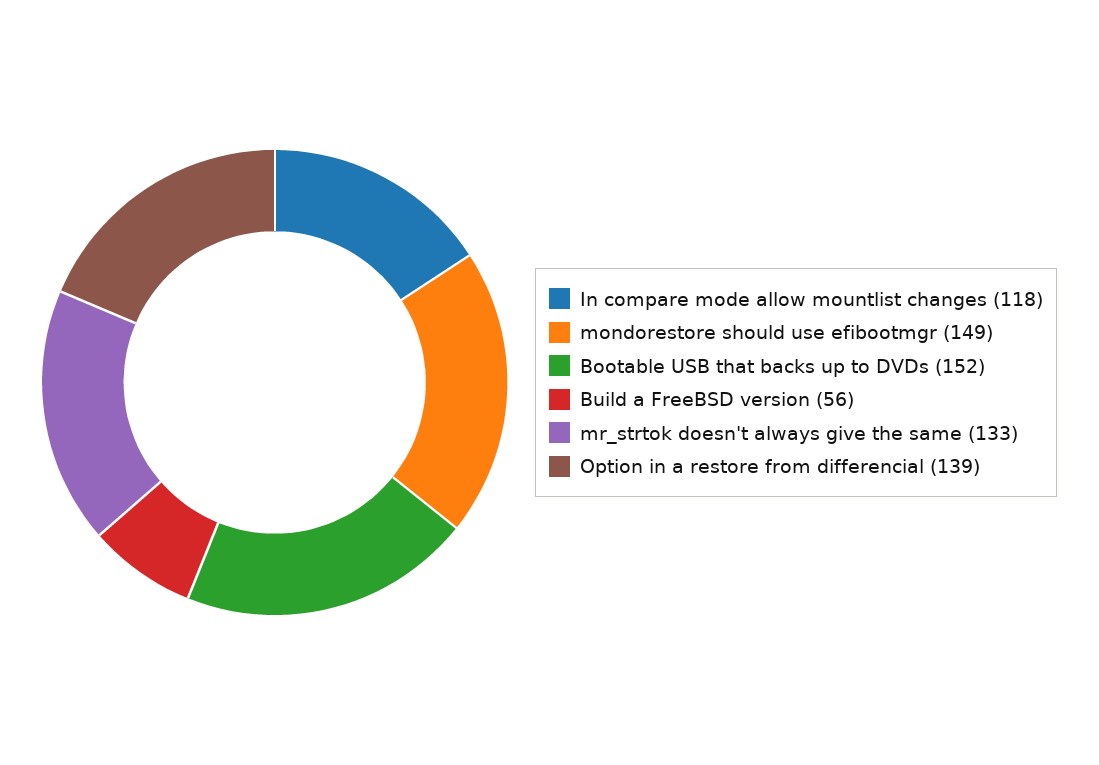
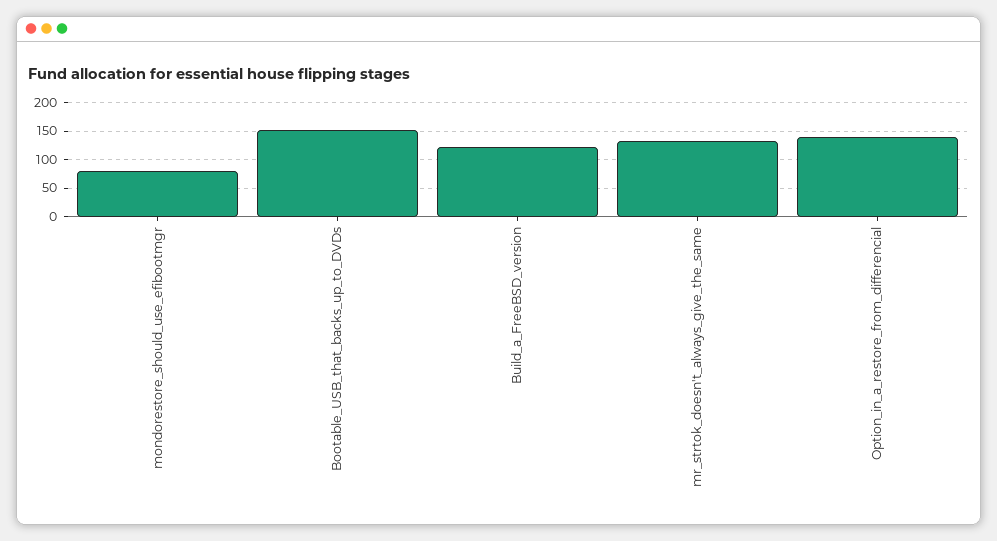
  {
-   "In compare mode allow mountlist changes": 118,
-   "mondorestore should use efibootmgr": 149,
+   "mondorestore should use efibootmgr": 75,
    "Bootable USB that backs up to DVDs": 152,
-   "Build a FreeBSD version": 56,
+   "Build a FreeBSD version": 125,
    "mr_strtok doesn't always give the same": 133,
    "Option in a restore from differencial": 139
  }

